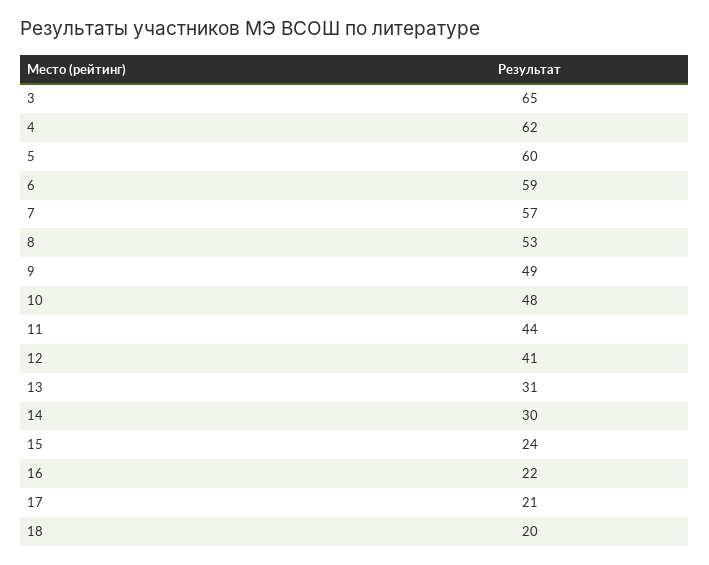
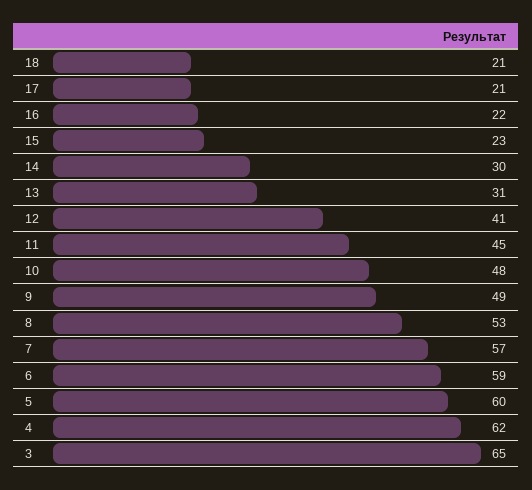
  {
    "3": 65,
    "4": 62,
    "5": 60,
    "6": 59,
    "7": 57,
    "8": 53,
    "9": 49,
    "10": 48,
-   "11": 44,
+   "11": 45,
    "12": 41,
    "13": 31,
    "14": 30,
-   "15": 24,
+   "15": 23,
    "16": 22,
    "17": 21,
-   "18": 20
+   "18": 21
  }

